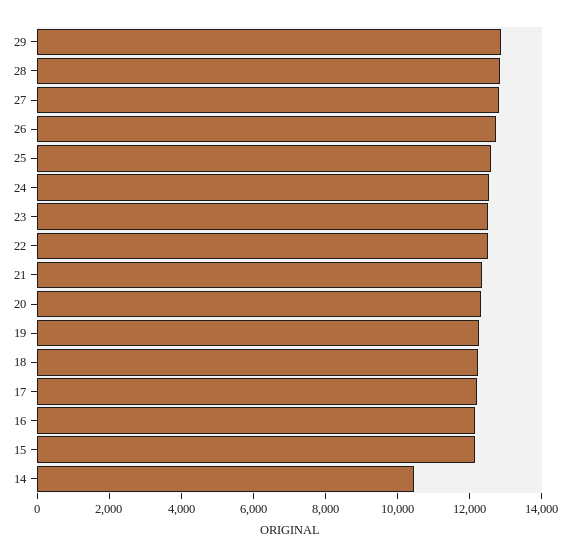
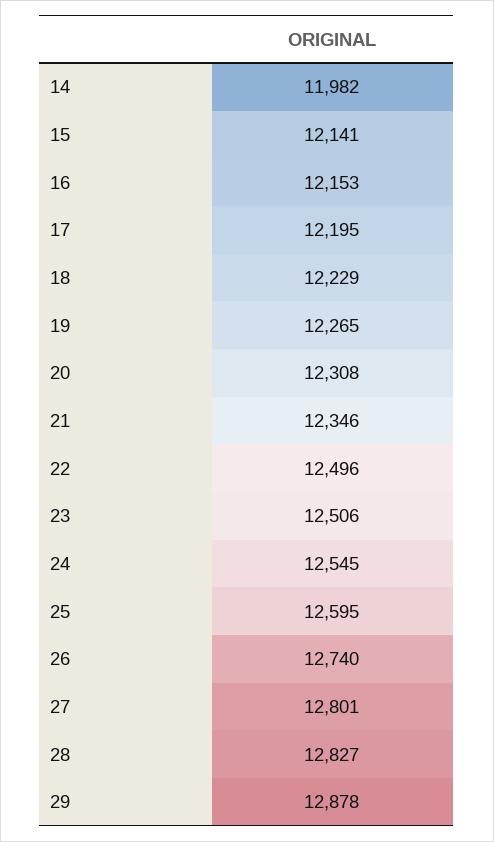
  {
    "29": 12878,
    "28": 12827,
    "27": 12801,
    "26": 12740,
    "25": 12595,
    "24": 12545,
    "23": 12506,
    "22": 12496,
    "21": 12346,
    "20": 12308,
    "19": 12265,
    "18": 12229,
    "17": 12195,
    "16": 12153,
    "15": 12141,
-   "14": 10500
+   "14": 11982
  }

